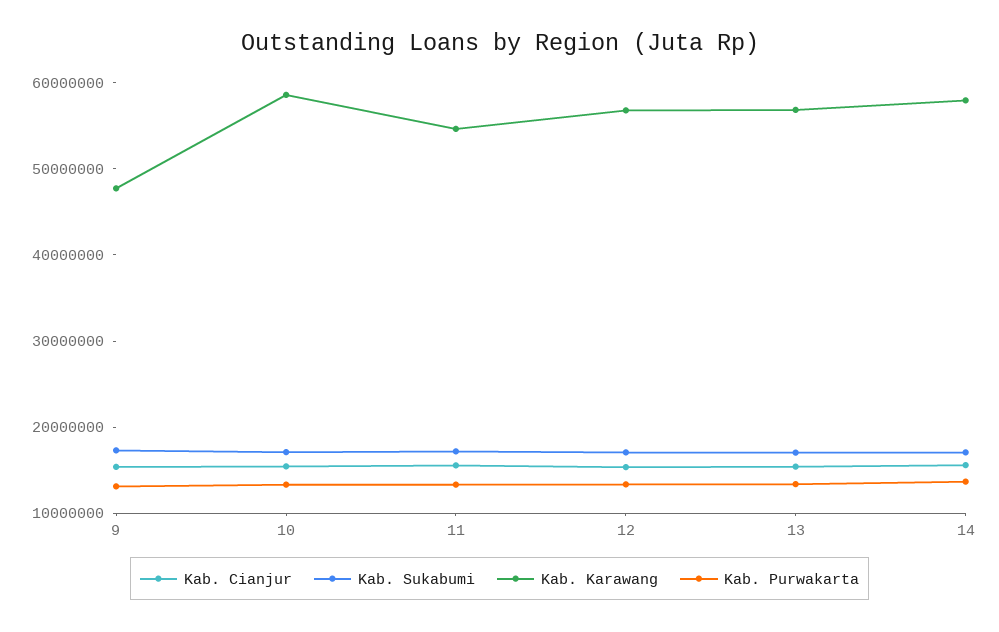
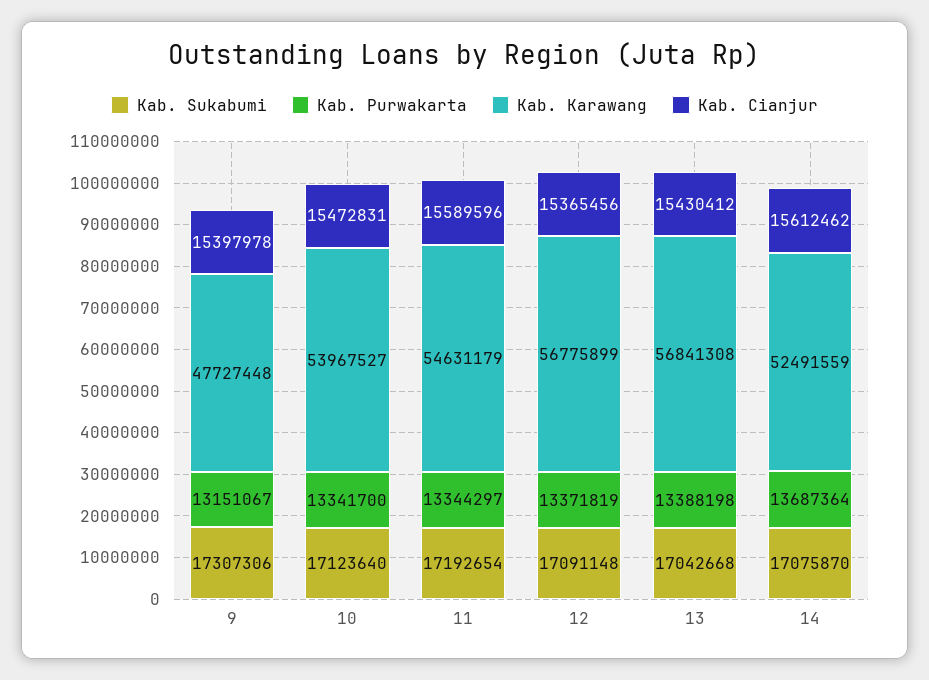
  {
    "Kab. Cianjur": {
      "9": 15397978,
      "10": 15472831,
      "11": 15589596,
      "12": 15365456,
      "13": 15430412,
      "14": 15612462
    },
    "Kab. Sukabumi": {
      "9": 17307306,
      "10": 17123640,
      "11": 17192654,
      "12": 17091148,
      "13": 17042668,
      "14": 17075870
    },
    "Kab. Karawang": {
      "9": 47727448,
-     "10": 58000000,
+     "10": 53967527,
      "11": 54631179,
      "12": 56775899,
      "13": 56841308,
-     "14": 58000000
+     "14": 52491559
    },
    "Kab. Purwakarta": {
      "9": 13151067,
      "10": 13341700,
      "11": 13344297,
      "12": 13371819,
      "13": 13388198,
      "14": 13687364
    }
  }

